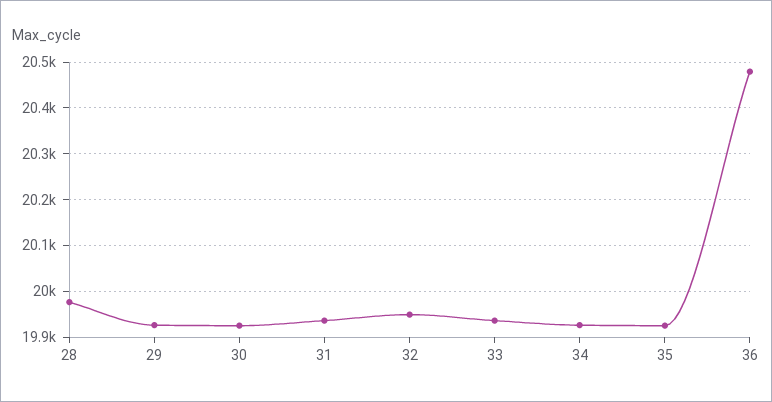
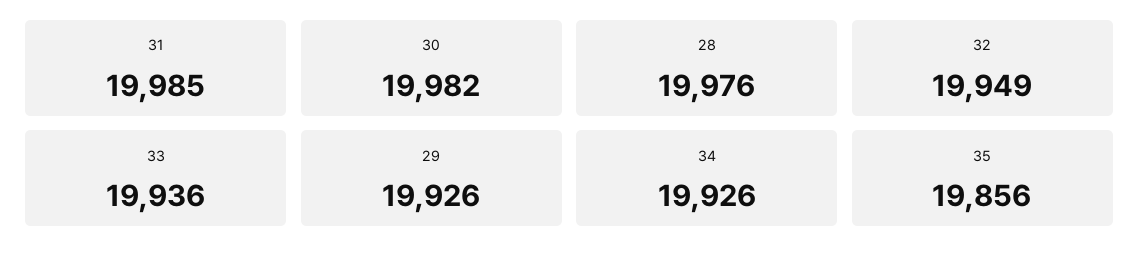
  {
    "28": 19976,
    "29": 19926,
-   "30": 19920,
+   "30": 19982,
-   "31": 19940,
+   "31": 19985,
    "32": 19949,
    "33": 19936,
    "34": 19926,
-   "35": 19920,
+   "35": 19856
-   "36": 20480
  }

